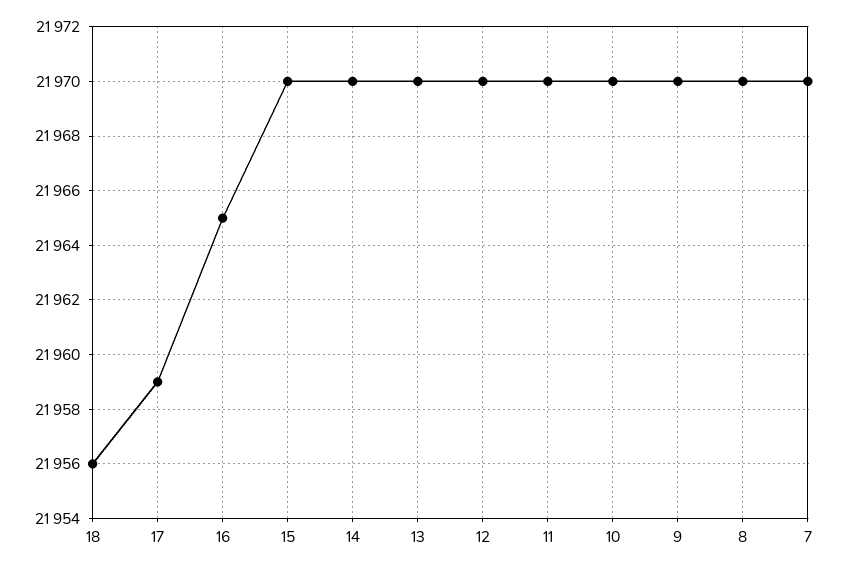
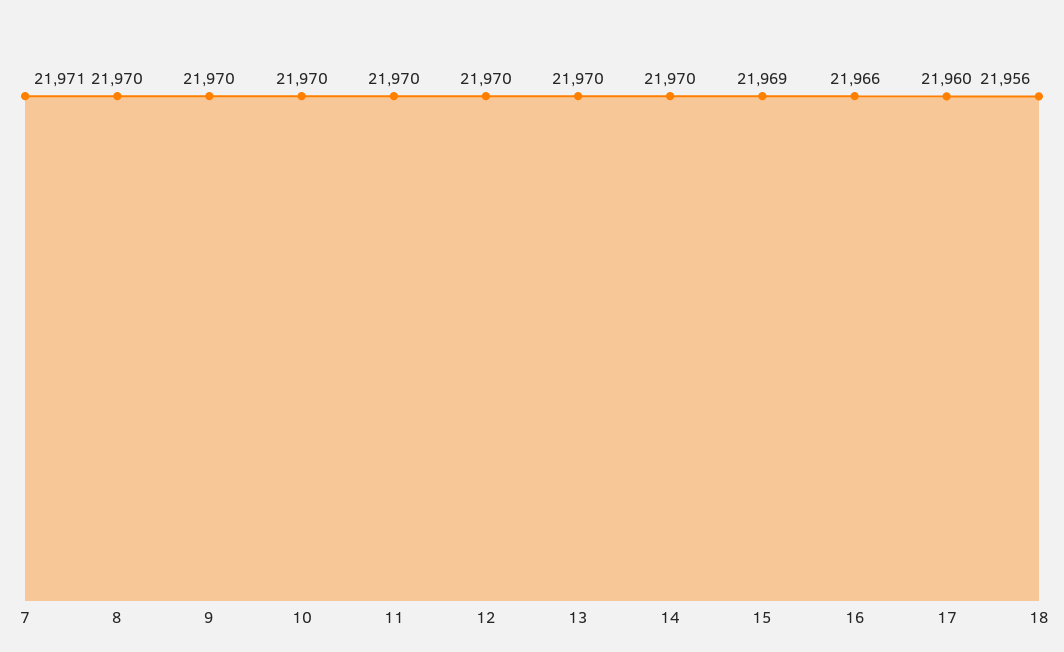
  {
    "18": 21956,
-   "17": 21959,
+   "17": 21960,
-   "16": 21965,
+   "16": 21966,
-   "15": 21970,
+   "15": 21969,
    "14": 21970,
    "13": 21970,
    "12": 21970,
    "11": 21970,
    "10": 21970,
    "9": 21970,
    "8": 21970,
-   "7": 21970
+   "7": 21971
  }

